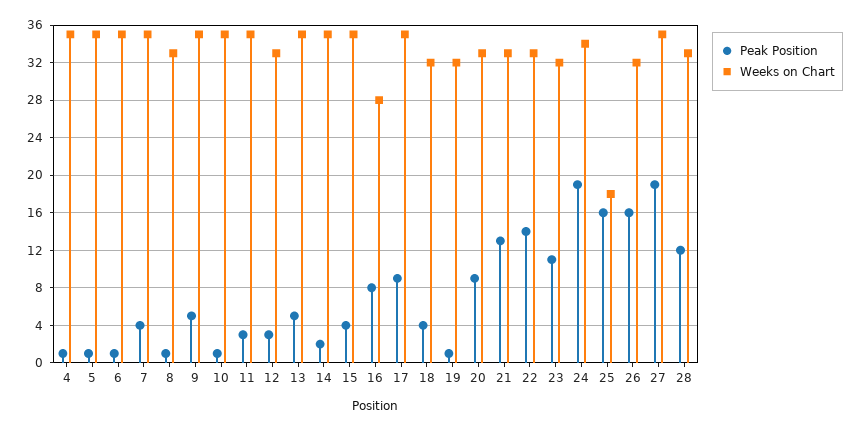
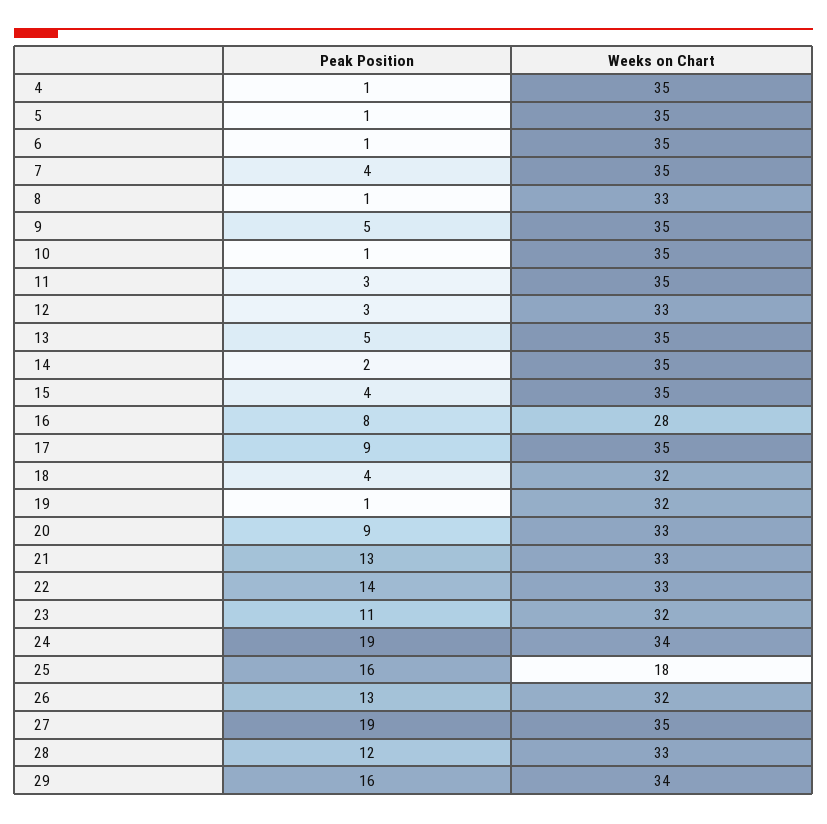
  {
    "Peak Position": {
      "4": 1,
      "5": 1,
      "6": 1,
      "7": 4,
      "8": 1,
      "9": 5,
      "10": 1,
      "11": 3,
      "12": 3,
      "13": 5,
      "14": 2,
      "15": 4,
      "16": 8,
      "17": 9,
      "18": 4,
      "19": 1,
      "20": 9,
      "21": 13,
      "22": 14,
      "23": 11,
      "24": 19,
      "25": 16,
-     "26": 16,
+     "26": 13,
      "27": 19,
-     "28": 12
+     "28": 12,
+     "29": 16
    },
    "Weeks on Chart": {
      "4": 35,
      "5": 35,
      "6": 35,
      "7": 35,
      "8": 33,
      "9": 35,
      "10": 35,
      "11": 35,
      "12": 33,
      "13": 35,
      "14": 35,
      "15": 35,
      "16": 28,
      "17": 35,
      "18": 32,
      "19": 32,
      "20": 33,
      "21": 33,
      "22": 33,
      "23": 32,
      "24": 34,
      "25": 18,
      "26": 32,
      "27": 35,
-     "28": 33
+     "28": 33,
+     "29": 34
    }
  }

